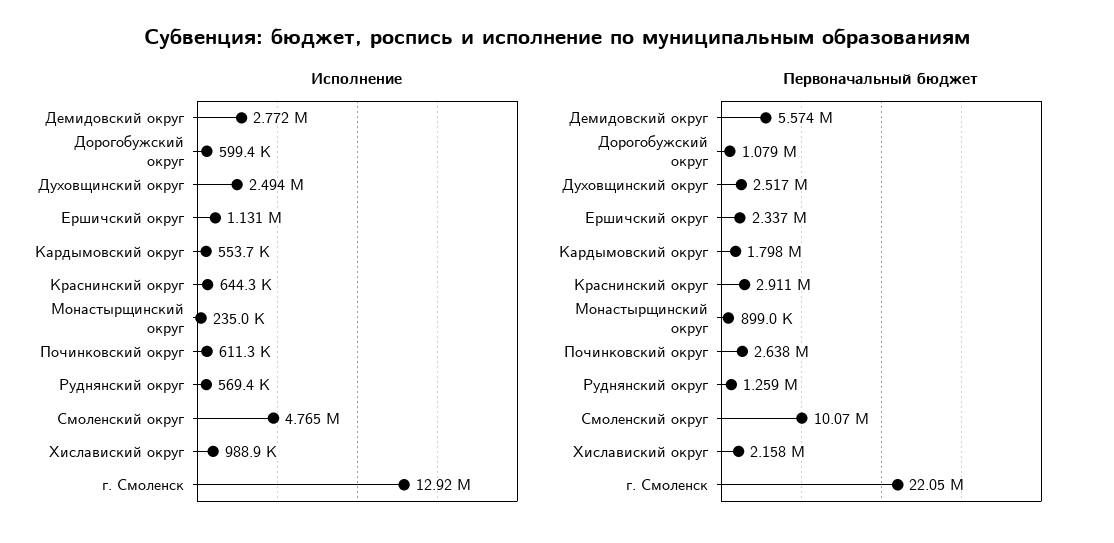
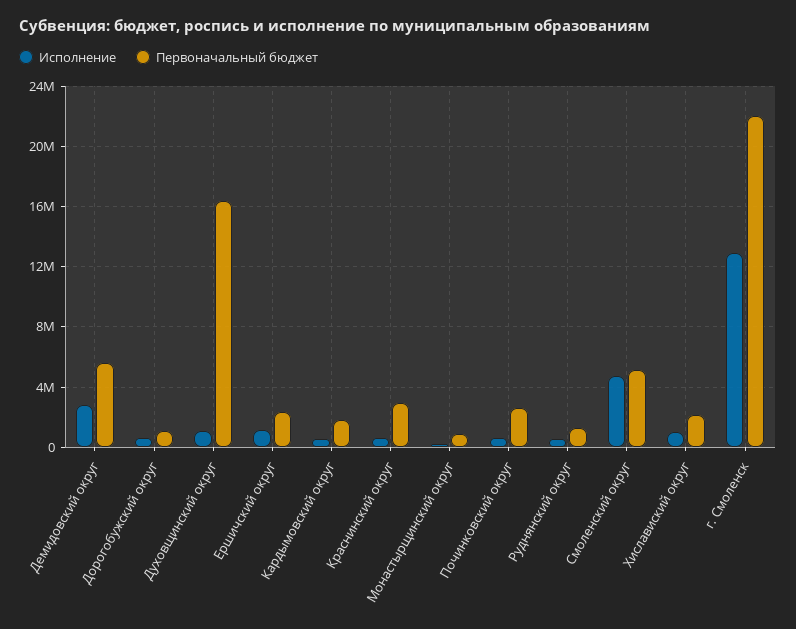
  {
    "Исполнение": {
      "Демидовский округ": 2772000,
      "Дорогобужский округ": 599400,
-     "Духовщинский округ": 2494000,
+     "Духовщинский округ": 1000000,
      "Ершичский округ": 1131000,
      "Кардымовский округ": 553700,
      "Краснинский округ": 644300,
      "Монастырщинский округ": 235000,
      "Починковский округ": 611300,
      "Руднянский округ": 569400,
      "Смоленский округ": 4765000,
      "Хиславиский округ": 988900,
      "г. Смоленск": 12920000
    },
    "Первоначальный бюджет": {
      "Демидовский округ": 5574000,
      "Дорогобужский округ": 1079000,
-     "Духовщинский округ": 2517000,
+     "Духовщинский округ": 16500000,
      "Ершичский округ": 2337000,
      "Кардымовский округ": 1798000,
      "Краснинский округ": 2911000,
      "Монастырщинский округ": 899000,
      "Починковский округ": 2638000,
      "Руднянский округ": 1259000,
-     "Смоленский округ": 10070000,
+     "Смоленский округ": 5000000,
      "Хиславиский округ": 2158000,
      "г. Смоленск": 22050000
    }
  }

